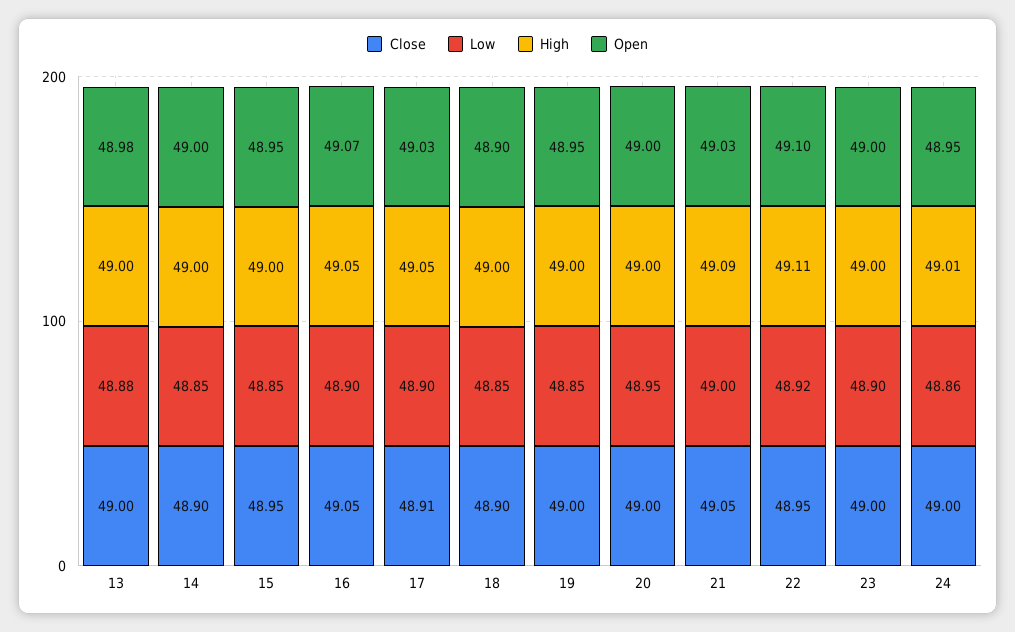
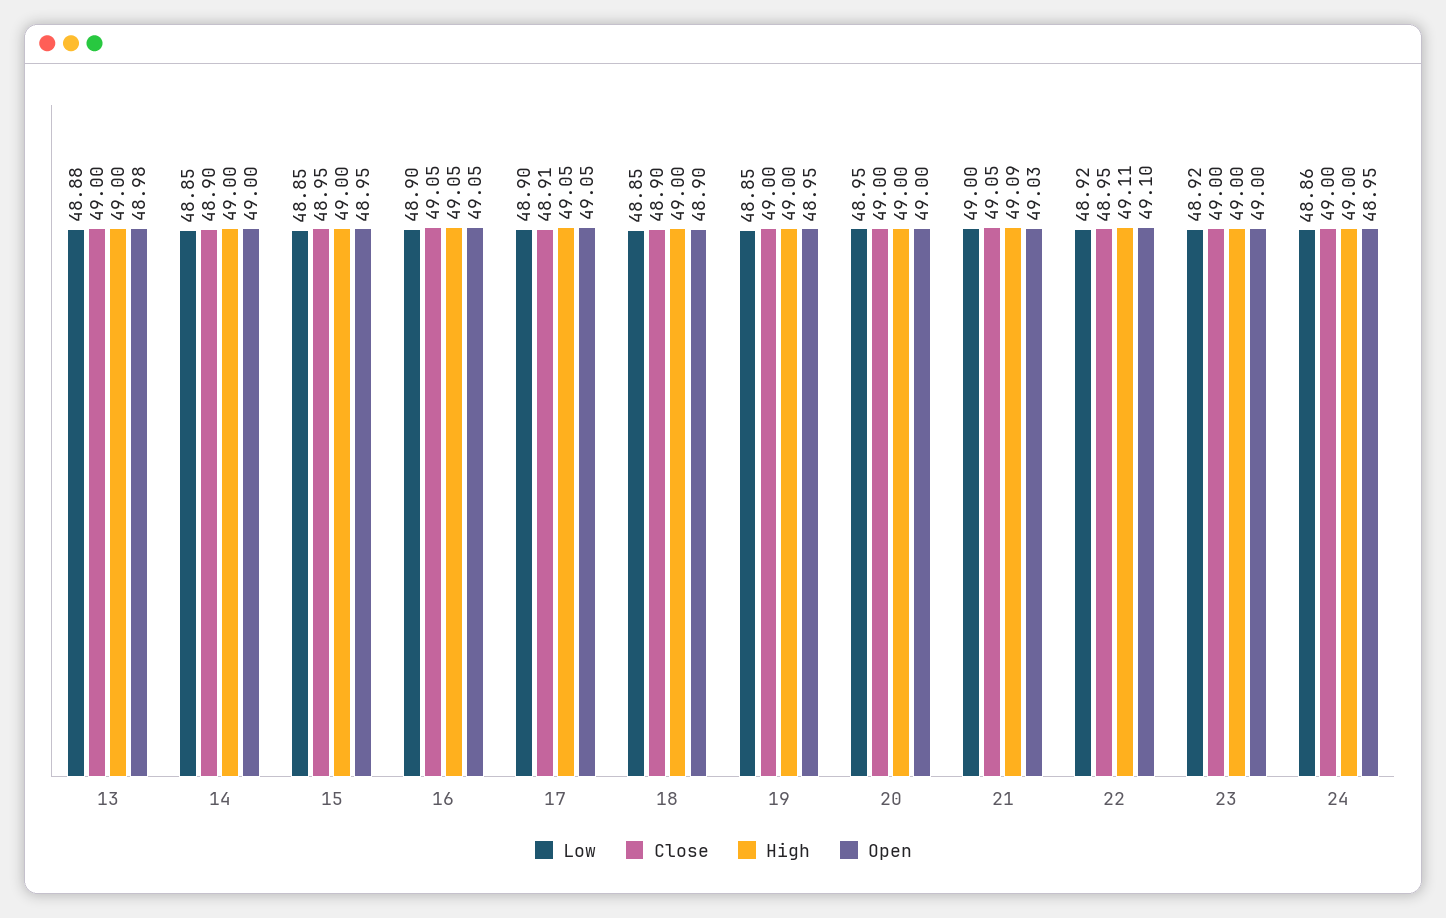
  {
    "Close": {
      "13": 49,
      "14": 48.9,
      "15": 48.95,
      "16": 49.05,
      "17": 48.91,
      "18": 48.9,
      "19": 49,
      "20": 49,
      "21": 49.05,
      "22": 48.95,
      "23": 49,
      "24": 49
    },
    "Low": {
      "13": 48.88,
      "14": 48.85,
      "15": 48.85,
      "16": 48.9,
      "17": 48.9,
      "18": 48.85,
      "19": 48.85,
      "20": 48.95,
      "21": 49,
      "22": 48.92,
-     "23": 48.9,
+     "23": 48.92,
      "24": 48.86
    },
    "High": {
      "13": 49,
      "14": 49,
      "15": 49,
      "16": 49.05,
      "17": 49.05,
      "18": 49,
      "19": 49,
      "20": 49,
      "21": 49.09,
      "22": 49.11,
      "23": 49,
-     "24": 49.01
+     "24": 49
    },
    "Open": {
      "13": 48.98,
      "14": 49,
      "15": 48.95,
-     "16": 49.07,
+     "16": 49.05,
-     "17": 49.03,
+     "17": 49.05,
      "18": 48.9,
      "19": 48.95,
      "20": 49,
      "21": 49.03,
      "22": 49.1,
      "23": 49,
      "24": 48.95
    }
  }

